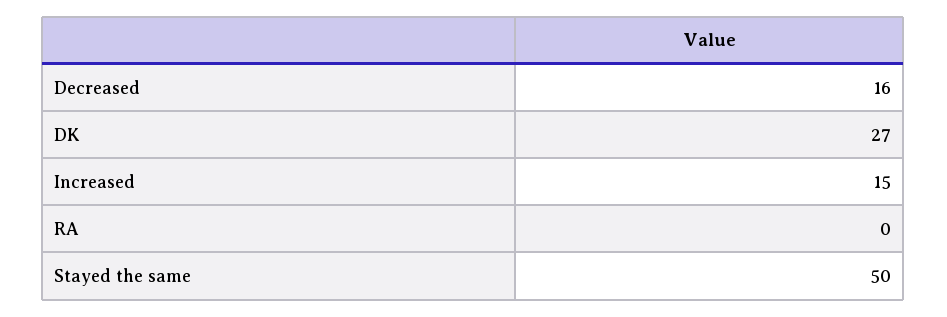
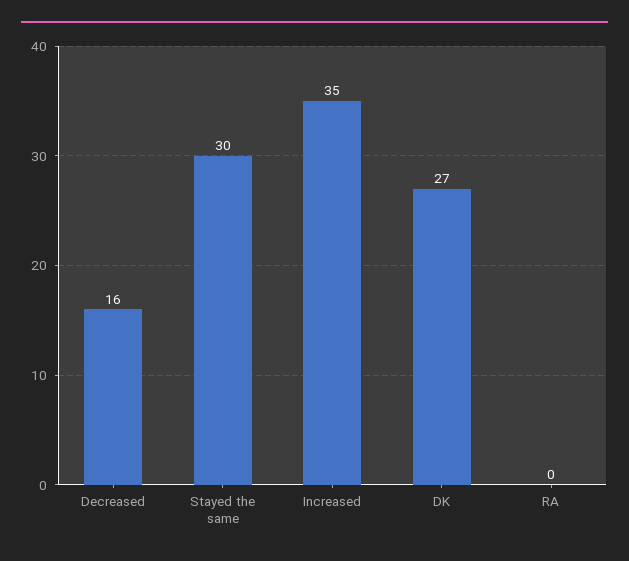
  {
    "Decreased": 16,
    "DK": 27,
-   "Increased": 15,
+   "Increased": 35,
    "RA": 0,
-   "Stayed the same": 50
+   "Stayed the same": 30
  }

